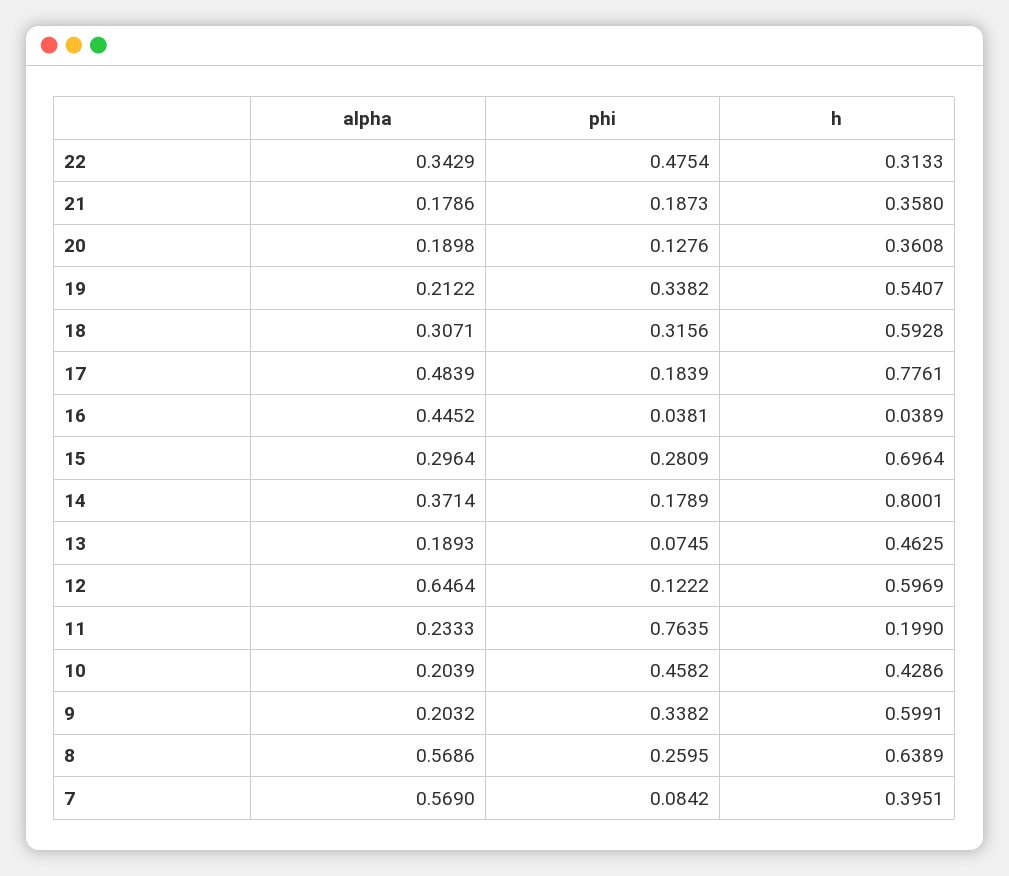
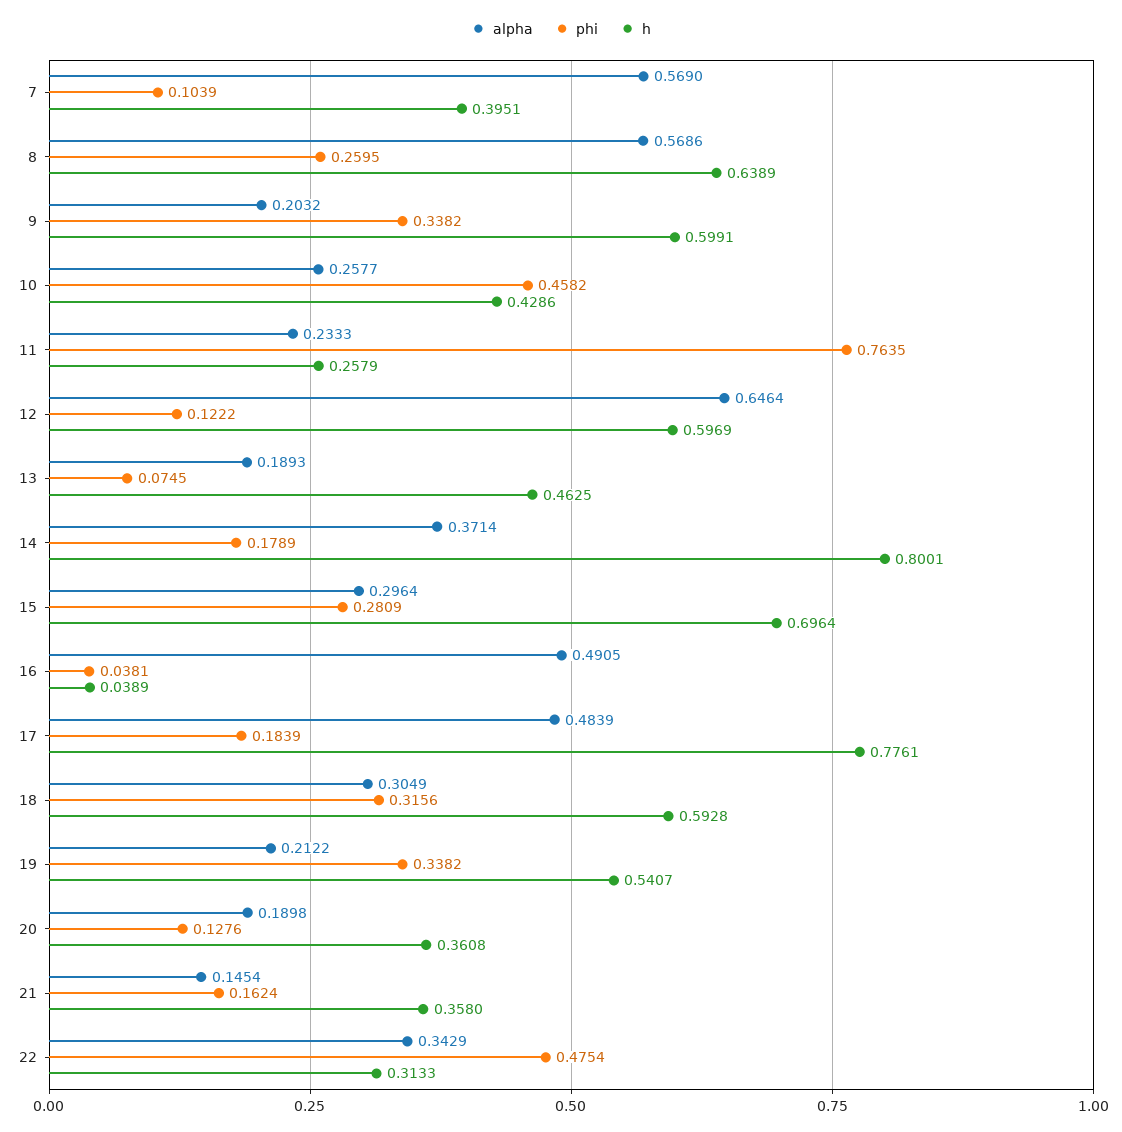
  {
    "alpha": {
      "22": 0.3429,
-     "21": 0.1786,
+     "21": 0.1454,
      "20": 0.1898,
      "19": 0.2122,
-     "18": 0.3071,
+     "18": 0.3049,
      "17": 0.4839,
-     "16": 0.4452,
+     "16": 0.4905,
      "15": 0.2964,
      "14": 0.3714,
      "13": 0.1893,
      "12": 0.6464,
      "11": 0.2333,
-     "10": 0.2039,
+     "10": 0.2577,
      "9": 0.2032,
      "8": 0.5686,
      "7": 0.569
    },
    "phi": {
      "22": 0.4754,
-     "21": 0.1873,
+     "21": 0.1624,
      "20": 0.1276,
      "19": 0.3382,
      "18": 0.3156,
      "17": 0.1839,
      "16": 0.0381,
      "15": 0.2809,
      "14": 0.1789,
      "13": 0.0745,
      "12": 0.1222,
      "11": 0.7635,
      "10": 0.4582,
      "9": 0.3382,
      "8": 0.2595,
-     "7": 0.0842
+     "7": 0.1039
    },
    "h": {
      "22": 0.3133,
      "21": 0.358,
      "20": 0.3608,
      "19": 0.5407,
      "18": 0.5928,
      "17": 0.7761,
      "16": 0.0389,
      "15": 0.6964,
      "14": 0.8001,
      "13": 0.4625,
      "12": 0.5969,
-     "11": 0.199,
+     "11": 0.2579,
      "10": 0.4286,
      "9": 0.5991,
      "8": 0.6389,
      "7": 0.3951
    }
  }

